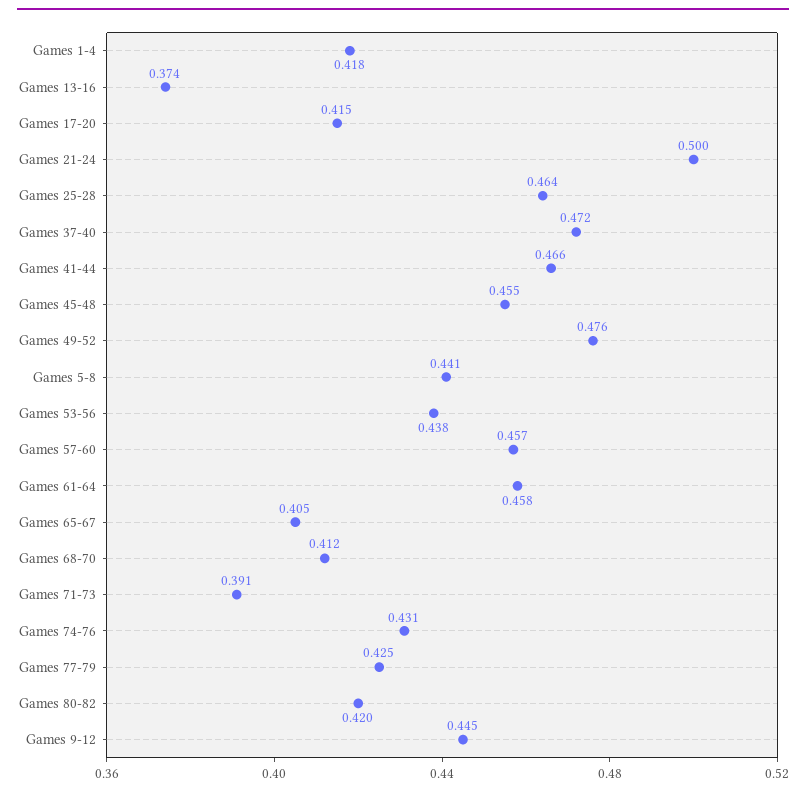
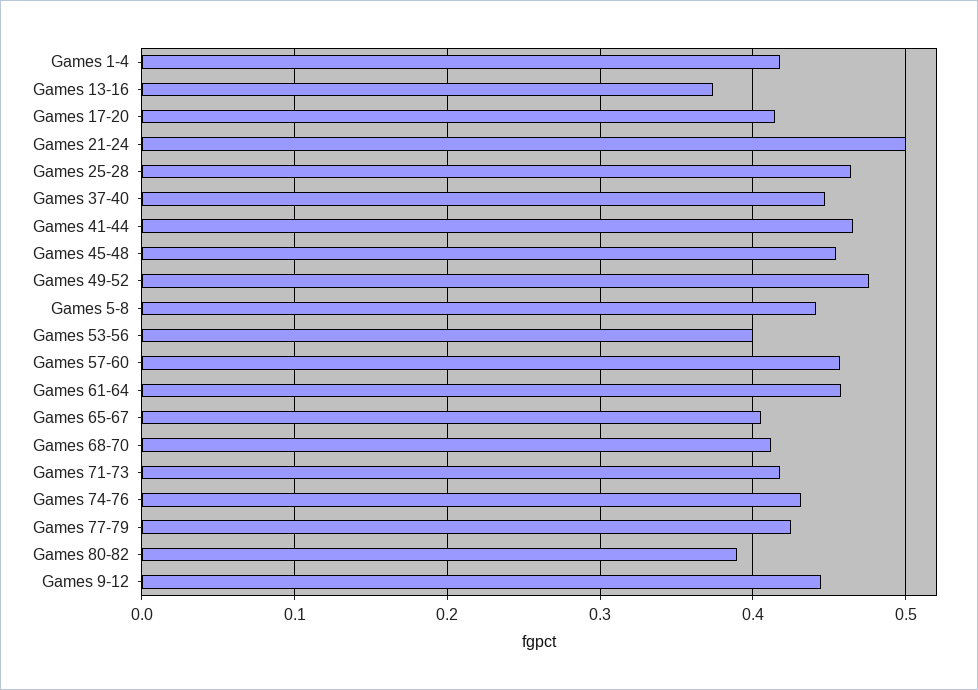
  {
    "Games 1-4": 0.418,
    "Games 13-16": 0.374,
    "Games 17-20": 0.415,
    "Games 21-24": 0.5,
    "Games 25-28": 0.464,
-   "Games 37-40": 0.472,
+   "Games 37-40": 0.45,
    "Games 41-44": 0.466,
    "Games 45-48": 0.455,
    "Games 49-52": 0.476,
    "Games 5-8": 0.441,
-   "Games 53-56": 0.438,
+   "Games 53-56": 0.4,
    "Games 57-60": 0.457,
    "Games 61-64": 0.458,
    "Games 65-67": 0.405,
    "Games 68-70": 0.412,
-   "Games 71-73": 0.391,
+   "Games 71-73": 0.42,
    "Games 74-76": 0.431,
    "Games 77-79": 0.425,
-   "Games 80-82": 0.42,
+   "Games 80-82": 0.39,
    "Games 9-12": 0.445
  }

